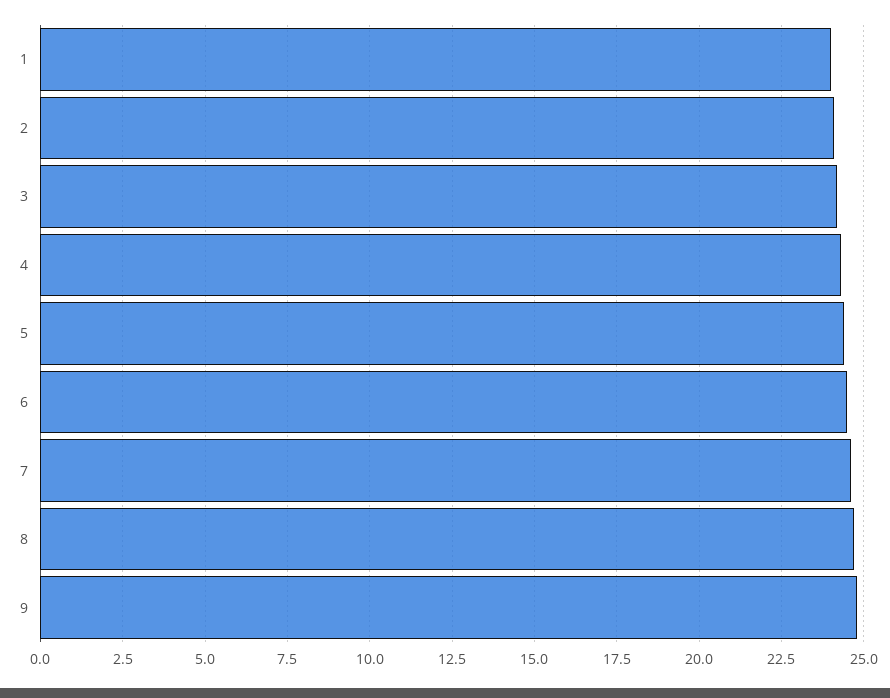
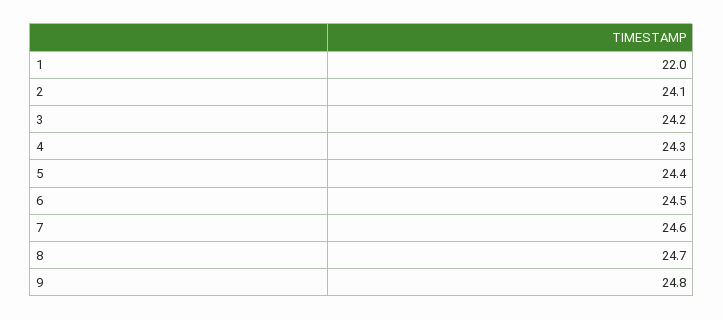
  {
-   "1": 24,
+   "1": 22,
    "2": 24.1,
    "3": 24.2,
    "4": 24.3,
    "5": 24.4,
    "6": 24.5,
    "7": 24.6,
    "8": 24.7,
    "9": 24.8
  }

